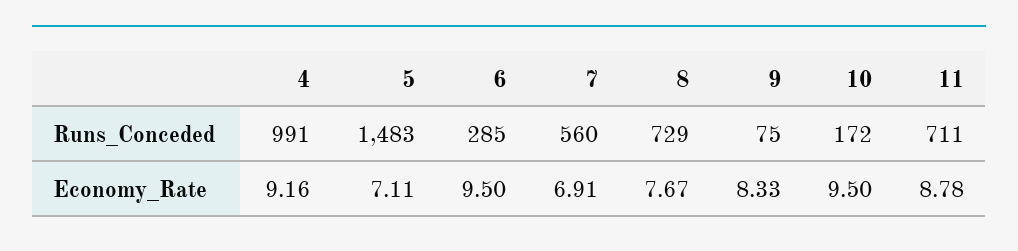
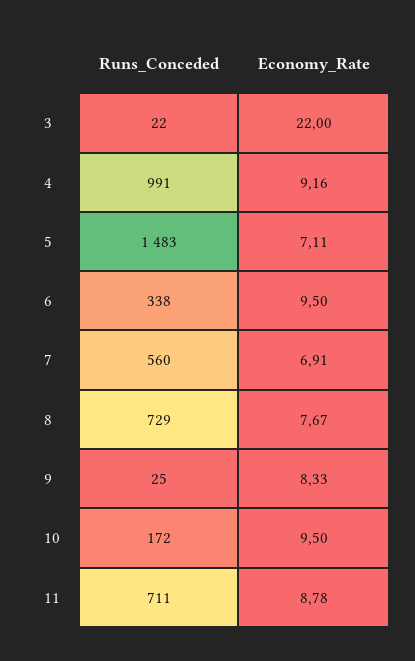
  {
    "4": {
      "Runs_Conceded": 991,
      "Economy_Rate": 9.16
    },
    "5": {
      "Runs_Conceded": 1483,
      "Economy_Rate": 7.11
    },
    "6": {
-     "Runs_Conceded": 285,
+     "Runs_Conceded": 338,
      "Economy_Rate": 9.5
    },
    "7": {
      "Runs_Conceded": 560,
      "Economy_Rate": 6.91
    },
    "8": {
      "Runs_Conceded": 729,
      "Economy_Rate": 7.67
    },
    "9": {
-     "Runs_Conceded": 75,
+     "Runs_Conceded": 25,
      "Economy_Rate": 8.33
    },
    "10": {
      "Runs_Conceded": 172,
      "Economy_Rate": 9.5
    },
    "11": {
      "Runs_Conceded": 711,
      "Economy_Rate": 8.78
-   }
+   },
+   "3": {
+     "Runs_Conceded": 22,
+     "Economy_Rate": 22
+   }
  }

